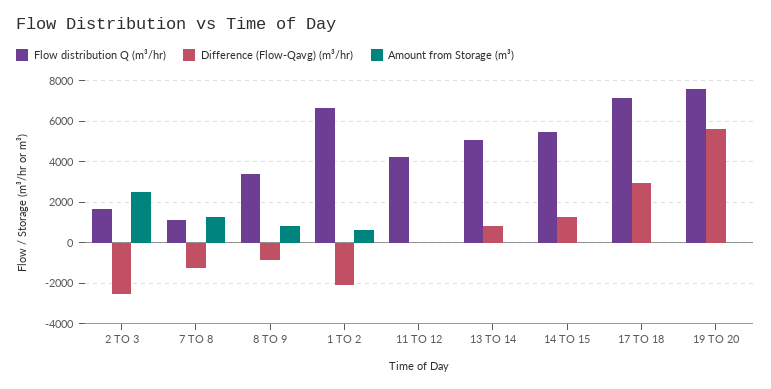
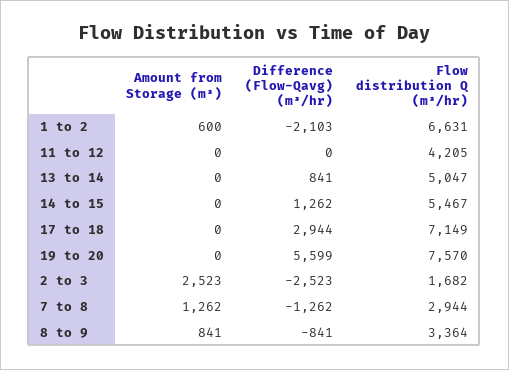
  {
    "Flow distribution Q (m³/hr)": {
      "2 TO 3": 1682,
-     "7 TO 8": 1000,
+     "7 TO 8": 2944,
      "8 TO 9": 3364,
      "1 TO 2": 6631,
      "11 TO 12": 4205,
      "13 TO 14": 5047,
      "14 TO 15": 5467,
      "17 TO 18": 7149,
      "19 TO 20": 7570
    },
    "Difference (Flow-Qavg) (m³/hr)": {
      "2 TO 3": -2523,
      "7 TO 8": -1262,
      "8 TO 9": -841,
      "1 TO 2": -2103,
      "11 TO 12": 0,
      "13 TO 14": 841,
      "14 TO 15": 1262,
      "17 TO 18": 2944,
      "19 TO 20": 5599
    },
    "Amount from Storage (m³)": {
      "2 TO 3": 2523,
      "7 TO 8": 1262,
      "8 TO 9": 841,
      "1 TO 2": 600,
      "11 TO 12": 0,
      "13 TO 14": 0,
      "14 TO 15": 0,
      "17 TO 18": 0,
      "19 TO 20": 0
    }
  }

